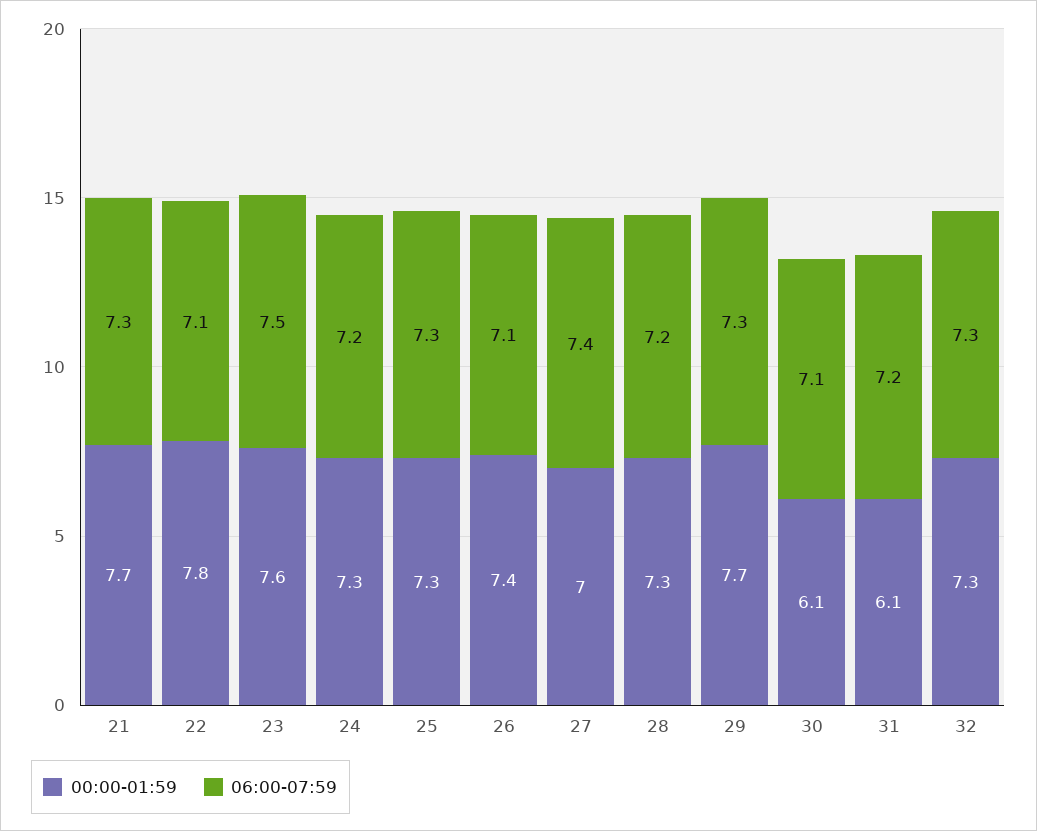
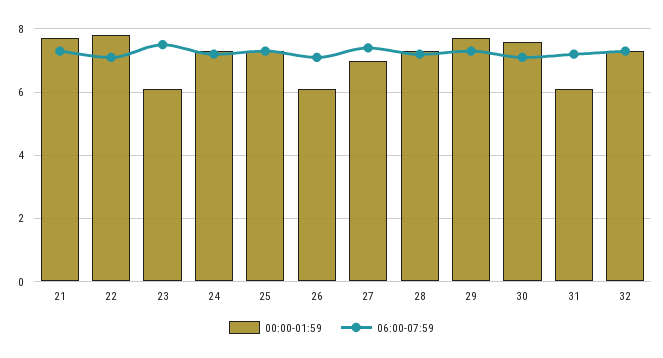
  {
    "00:00-01:59": {
      "21": 7.7,
      "22": 7.8,
-     "23": 7.6,
+     "23": 6,
      "24": 7.3,
      "25": 7.3,
-     "26": 7.4,
+     "26": 6,
      "27": 7,
      "28": 7.3,
      "29": 7.7,
-     "30": 6.1,
+     "30": 7.5,
      "31": 6.1,
      "32": 7.3
    },
    "06:00-07:59": {
      "21": 7.3,
      "22": 7.1,
      "23": 7.5,
      "24": 7.2,
      "25": 7.3,
      "26": 7.1,
      "27": 7.4,
      "28": 7.2,
      "29": 7.3,
      "30": 7.1,
      "31": 7.2,
      "32": 7.3
    }
  }

